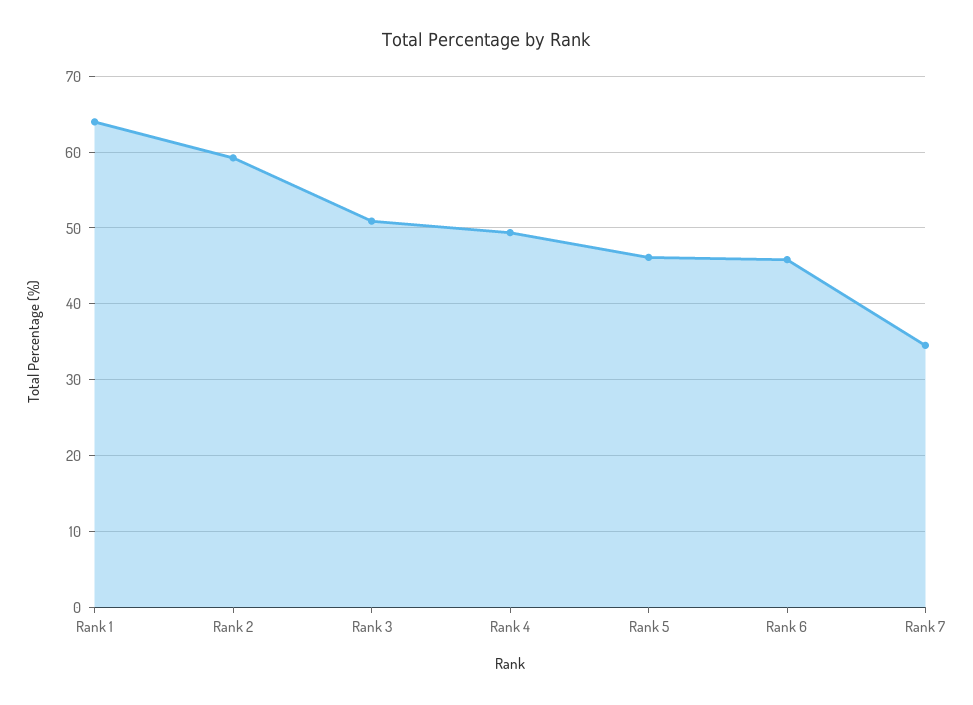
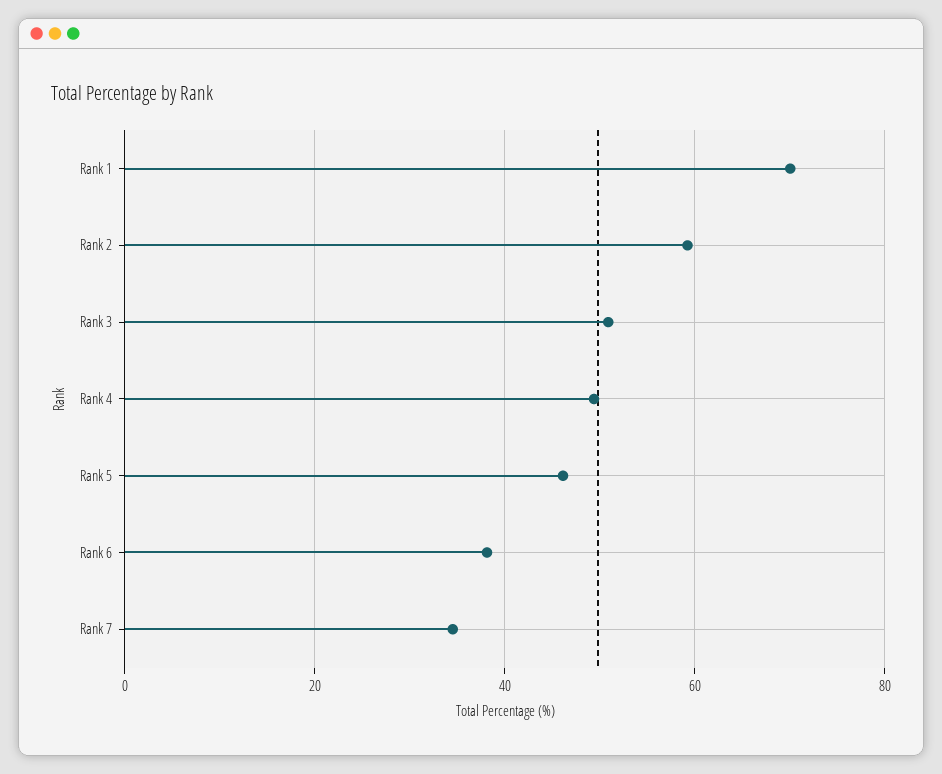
  {
-   "Rank 1": 64,
+   "Rank 1": 70,
    "Rank 2": 59,
    "Rank 3": 51,
    "Rank 4": 49,
    "Rank 5": 46,
-   "Rank 6": 46,
+   "Rank 6": 38,
    "Rank 7": 35
  }

